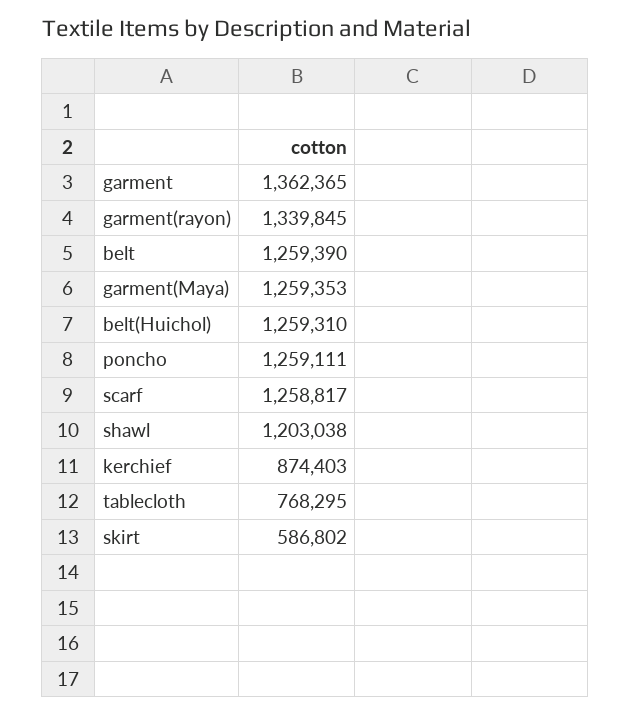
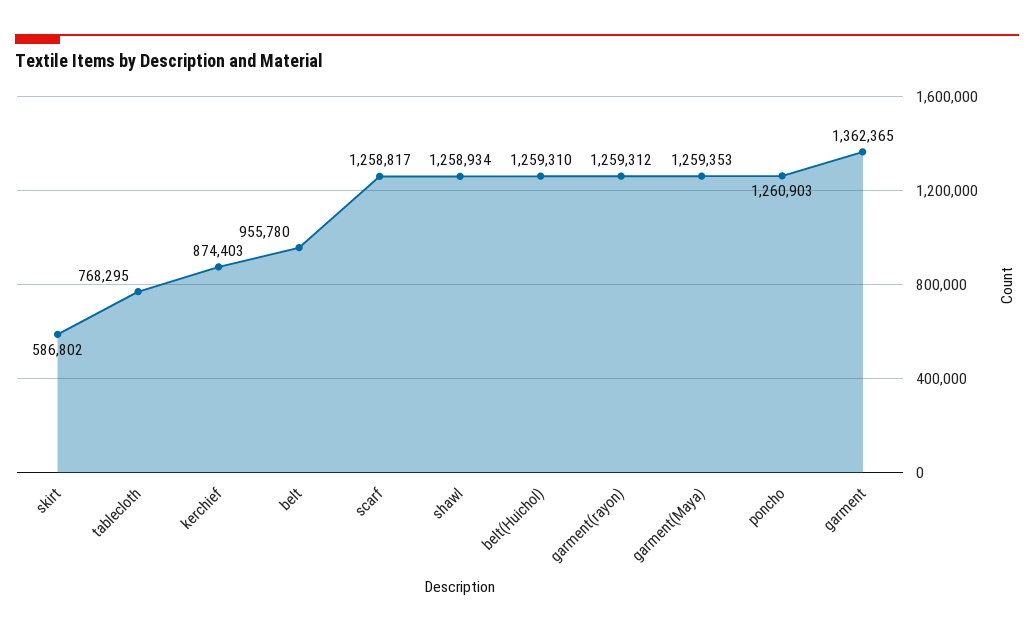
  {
    "garment": 1362365,
-   "garment(rayon)": 1339845,
+   "garment(rayon)": 1259312,
-   "belt": 1259390,
+   "belt": 955780,
    "garment(Maya)": 1259353,
    "belt(Huichol)": 1259310,
-   "poncho": 1259111,
+   "poncho": 1260903,
    "scarf": 1258817,
-   "shawl": 1203038,
+   "shawl": 1258934,
    "kerchief": 874403,
    "tablecloth": 768295,
    "skirt": 586802
  }

